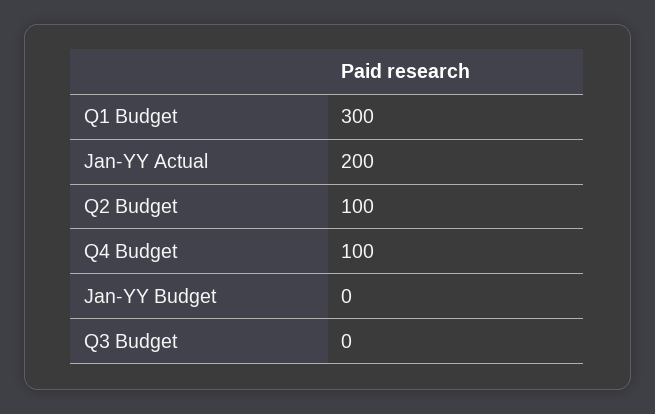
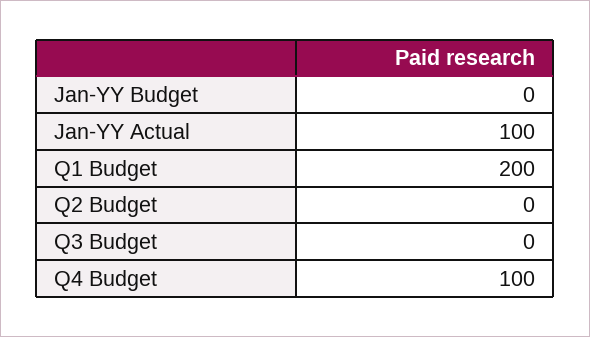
  {
-   "Q1 Budget": 300,
+   "Q1 Budget": 200,
-   "Jan-YY Actual": 200,
+   "Jan-YY Actual": 100,
-   "Q2 Budget": 100,
+   "Q2 Budget": 0,
    "Q4 Budget": 100,
    "Jan-YY Budget": 0,
    "Q3 Budget": 0
  }

